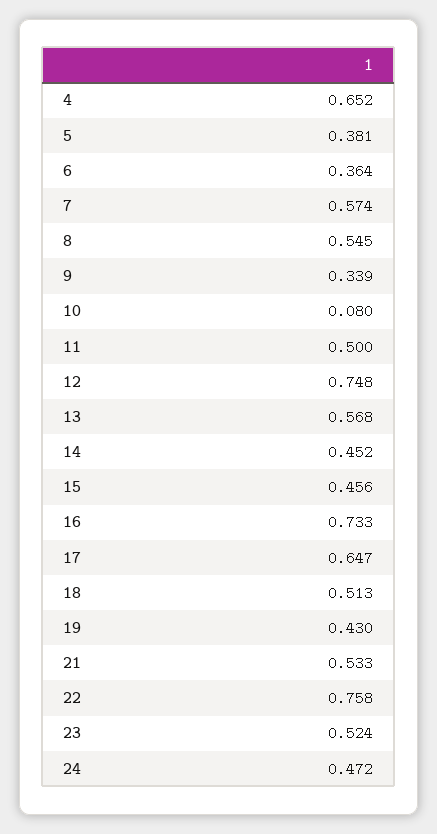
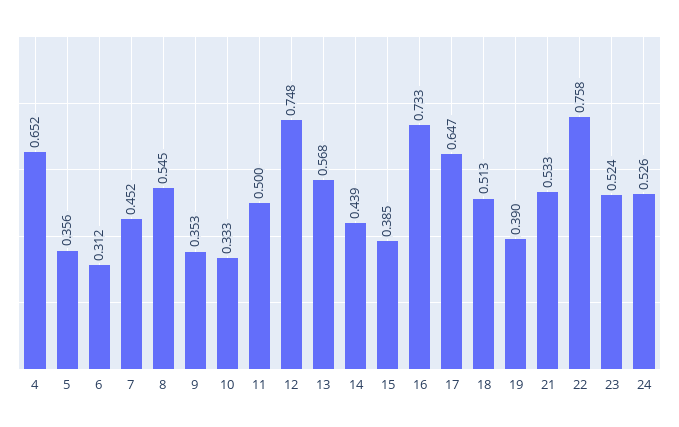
  {
    "4": 0.652,
-   "5": 0.381,
+   "5": 0.356,
-   "6": 0.364,
+   "6": 0.312,
-   "7": 0.574,
+   "7": 0.452,
    "8": 0.545,
-   "9": 0.339,
+   "9": 0.353,
-   "10": 0.08,
+   "10": 0.333,
    "11": 0.5,
    "12": 0.748,
    "13": 0.568,
-   "14": 0.452,
+   "14": 0.439,
-   "15": 0.456,
+   "15": 0.385,
    "16": 0.733,
    "17": 0.647,
    "18": 0.513,
-   "19": 0.43,
+   "19": 0.39,
    "21": 0.533,
    "22": 0.758,
    "23": 0.524,
-   "24": 0.472
+   "24": 0.526
  }

